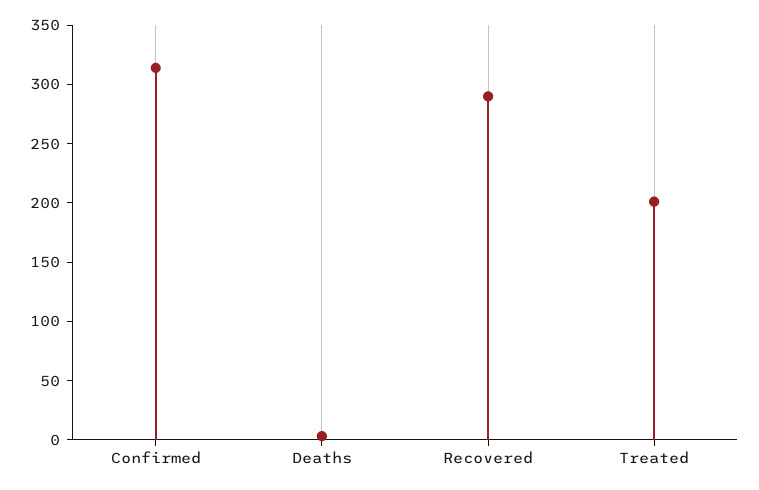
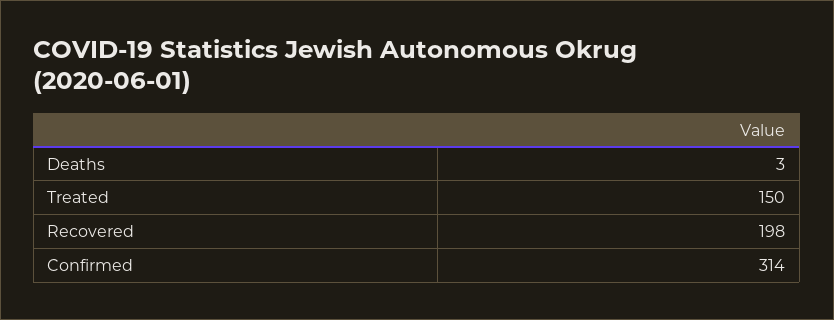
  {
    "Confirmed": 314,
    "Deaths": 3,
-   "Recovered": 290,
+   "Recovered": 198,
-   "Treated": 200
+   "Treated": 150
  }

